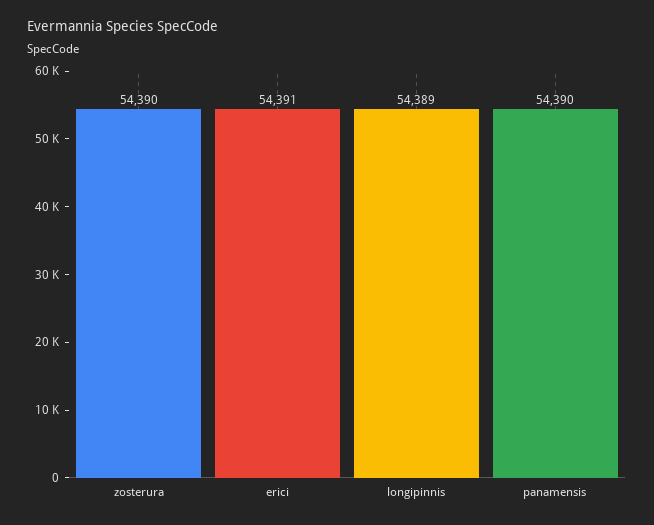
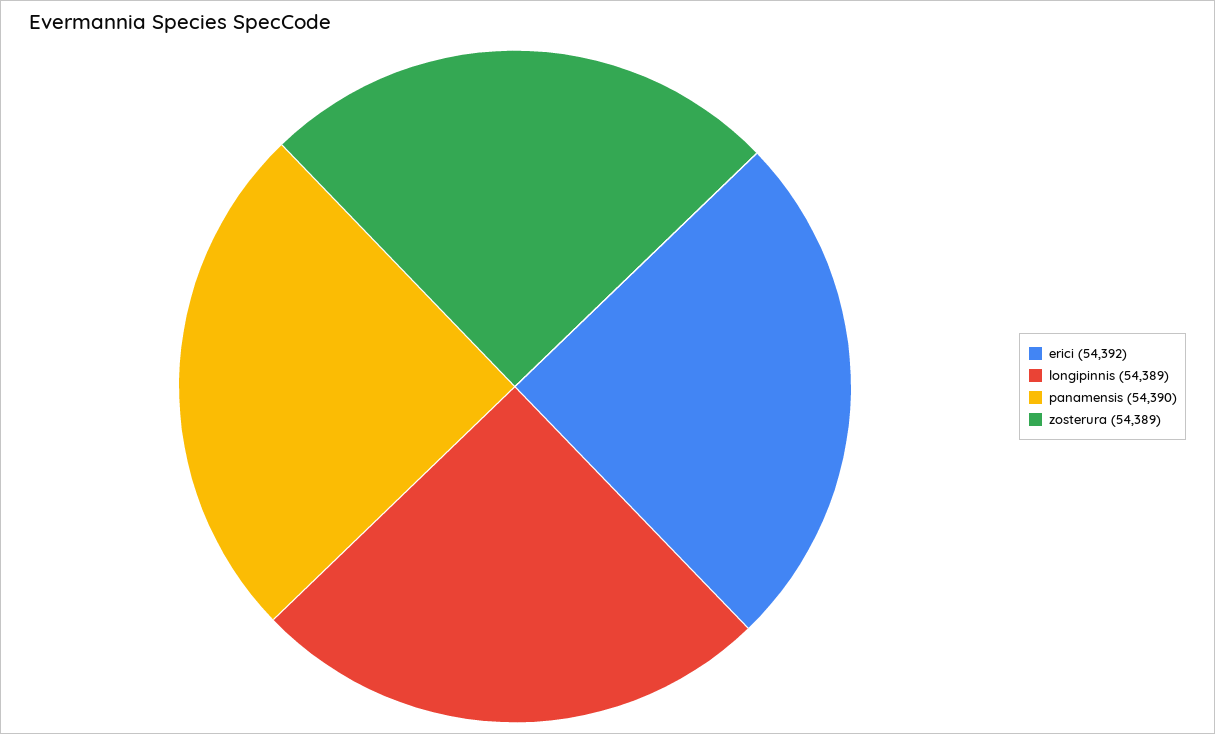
  {
-   "zosterura": 54390,
+   "zosterura": 54389,
-   "erici": 54391,
+   "erici": 54392,
    "longipinnis": 54389,
    "panamensis": 54390
  }

